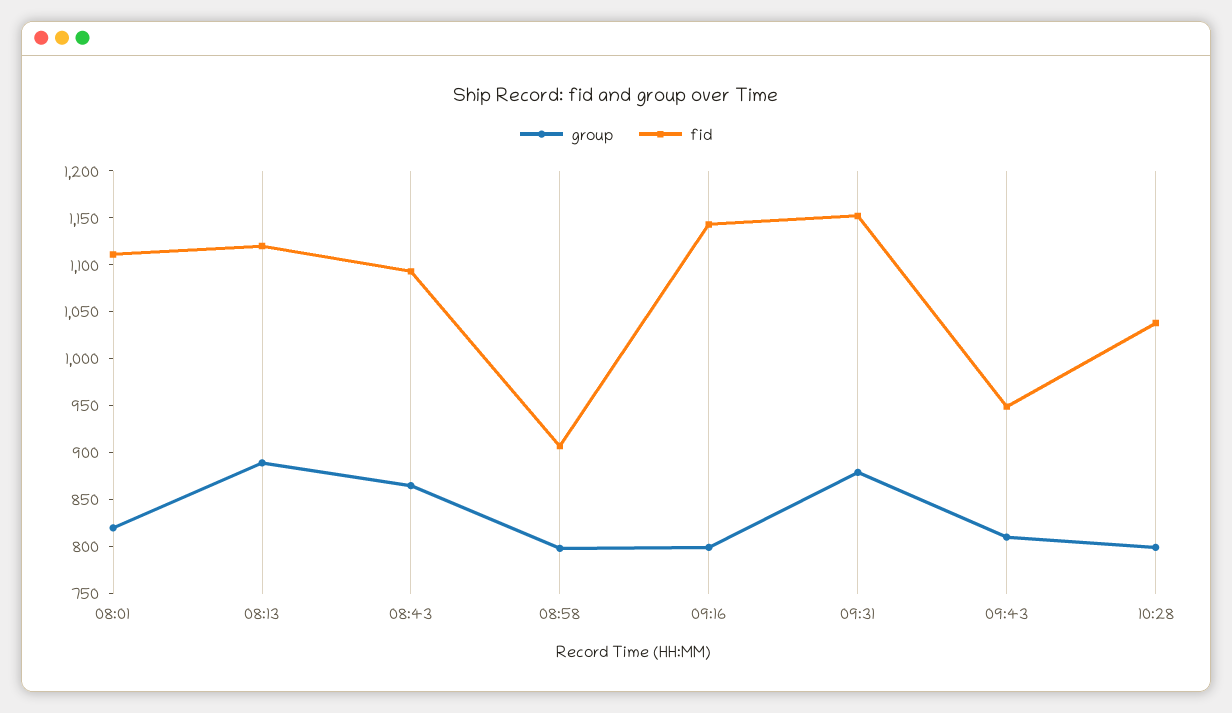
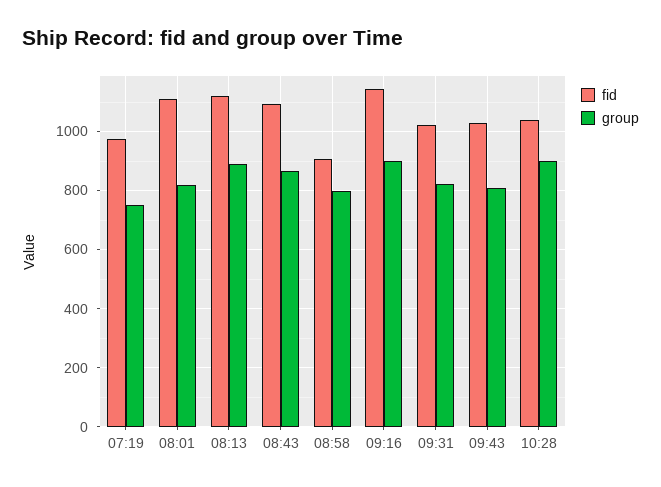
  {
    "group": {
      "08:01": 820,
      "08:13": 890,
      "08:43": 870,
      "08:58": 800,
-     "09:16": 800,
+     "09:16": 900,
-     "09:31": 880,
+     "09:31": 825,
      "09:43": 810,
-     "10:28": 800
+     "10:28": 900,
+     "07:19": 750
    },
    "fid": {
      "08:01": 1110,
      "08:13": 1120,
      "08:43": 1090,
      "08:58": 910,
      "09:16": 1140,
-     "09:31": 1150,
+     "09:31": 1025,
-     "09:43": 950,
+     "09:43": 1025,
-     "10:28": 1040
+     "10:28": 1040,
+     "07:19": 975
    }
  }

